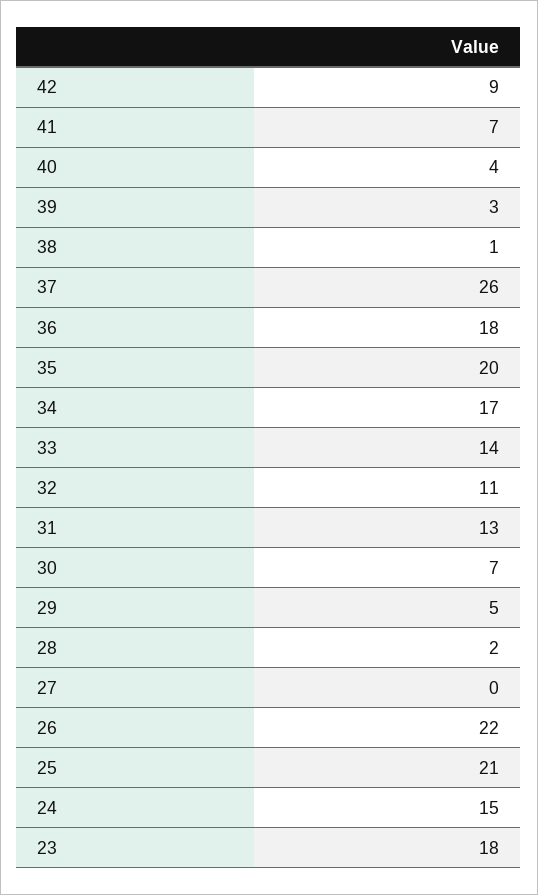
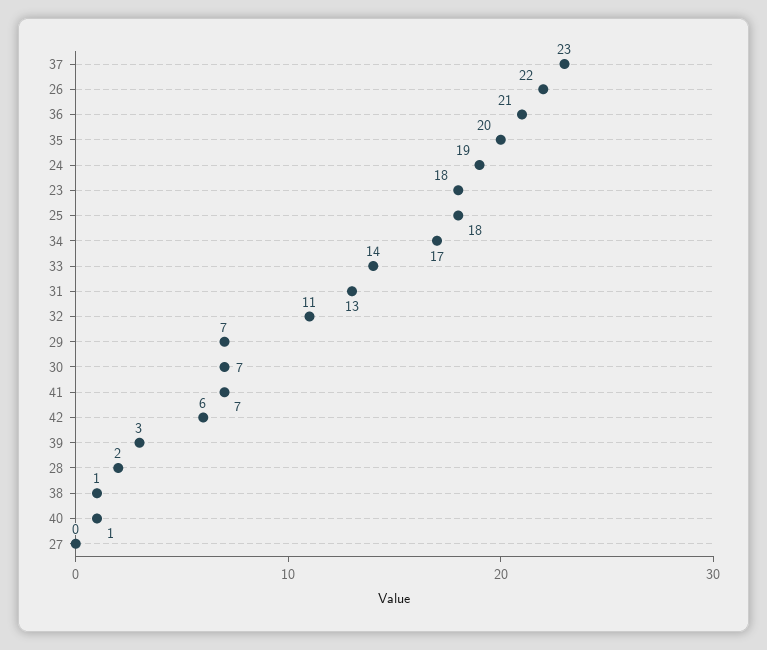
  {
-   "42": 9,
+   "42": 6,
    "41": 7,
-   "40": 4,
+   "40": 1,
    "39": 3,
    "38": 1,
-   "37": 26,
+   "37": 23,
-   "36": 18,
+   "36": 21,
    "35": 20,
    "34": 17,
    "33": 14,
    "32": 11,
    "31": 13,
    "30": 7,
-   "29": 5,
+   "29": 7,
    "28": 2,
    "27": 0,
    "26": 22,
-   "25": 21,
+   "25": 18,
-   "24": 15,
+   "24": 19,
    "23": 18
  }

